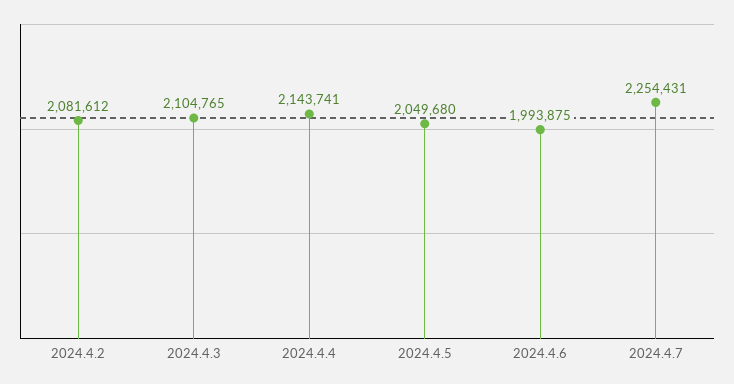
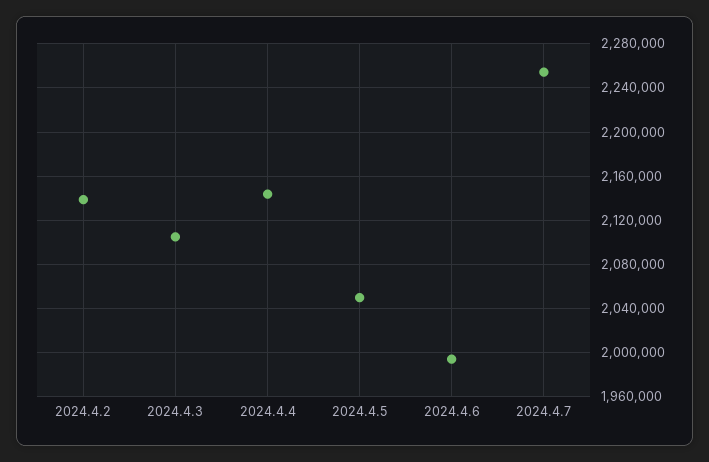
  {
-   "2024.4.2": 2081612,
+   "2024.4.2": 2140000,
    "2024.4.3": 2104765,
    "2024.4.4": 2143741,
    "2024.4.5": 2049680,
    "2024.4.6": 1993875,
    "2024.4.7": 2254431
  }

